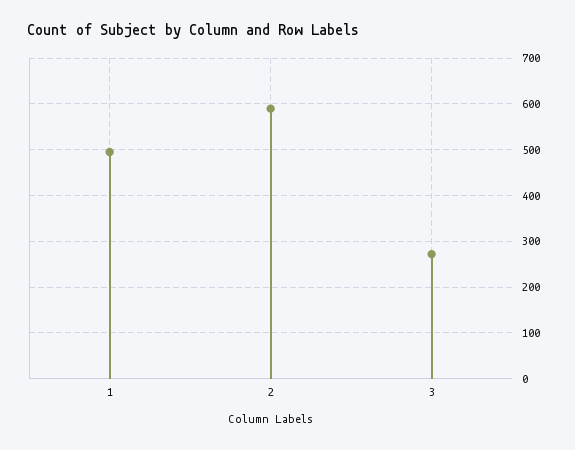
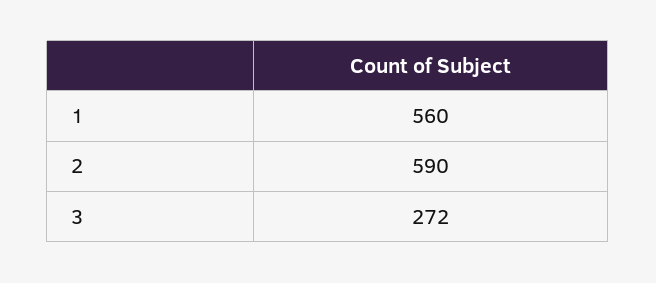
  {
-   "1": 500,
+   "1": 560,
    "2": 590,
    "3": 272
  }

